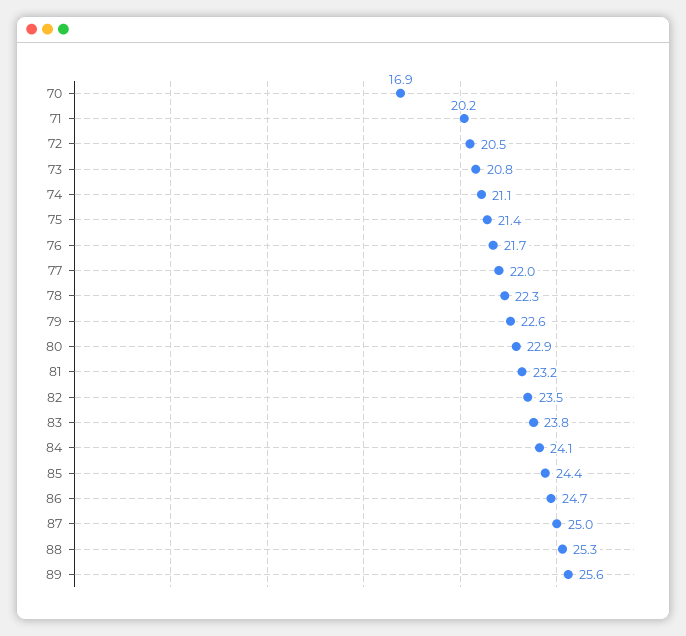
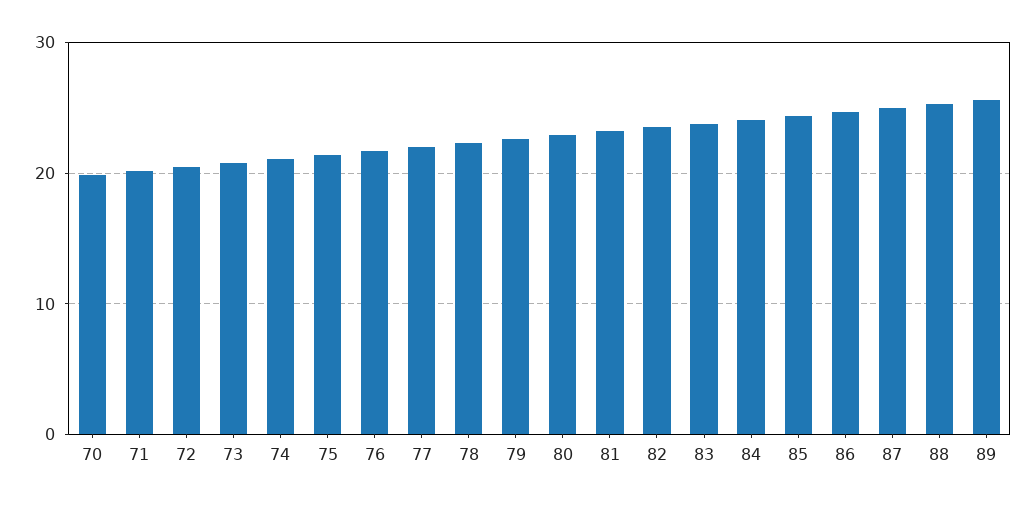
  {
-   "70": 16.9,
+   "70": 20,
    "71": 20.2,
    "72": 20.5,
    "73": 20.8,
    "74": 21.1,
    "75": 21.4,
    "76": 21.7,
    "77": 22,
    "78": 22.3,
    "79": 22.6,
    "80": 22.9,
    "81": 23.2,
    "82": 23.5,
    "83": 23.8,
    "84": 24.1,
    "85": 24.4,
    "86": 24.7,
    "87": 25,
    "88": 25.3,
    "89": 25.6
  }

